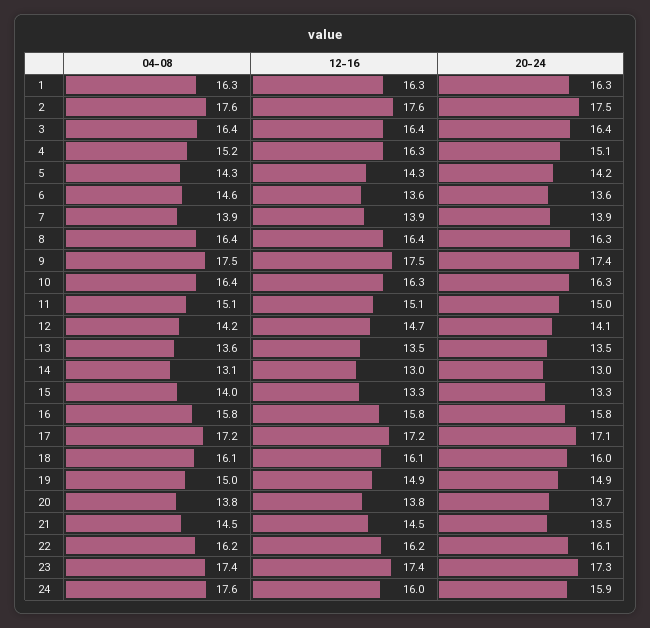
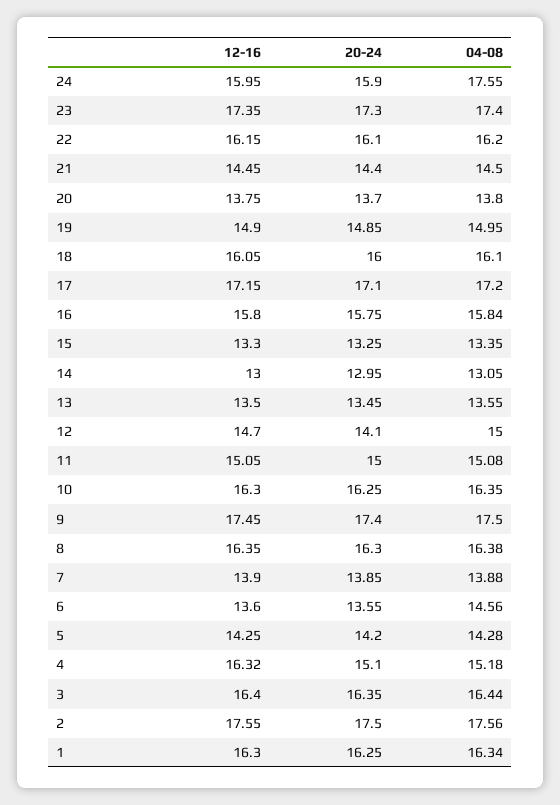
  {
    "04-08": {
      "1": 16.34,
      "2": 17.56,
      "3": 16.44,
      "4": 15.18,
      "5": 14.28,
      "6": 14.56,
      "7": 13.88,
      "8": 16.38,
      "9": 17.5,
      "10": 16.35,
      "11": 15.08,
-     "12": 14.2,
+     "12": 15,
      "13": 13.55,
      "14": 13.05,
-     "15": 14,
+     "15": 13.35,
      "16": 15.84,
      "17": 17.2,
      "18": 16.1,
      "19": 14.95,
      "20": 13.8,
      "21": 14.5,
      "22": 16.2,
      "23": 17.4,
      "24": 17.55
    },
    "12-16": {
      "1": 16.3,
      "2": 17.55,
      "3": 16.4,
      "4": 16.32,
      "5": 14.25,
      "6": 13.6,
      "7": 13.9,
      "8": 16.35,
      "9": 17.45,
      "10": 16.3,
      "11": 15.05,
      "12": 14.7,
      "13": 13.5,
      "14": 13,
      "15": 13.3,
      "16": 15.8,
      "17": 17.15,
      "18": 16.05,
      "19": 14.9,
      "20": 13.75,
      "21": 14.45,
      "22": 16.15,
      "23": 17.35,
      "24": 15.95
    },
    "20-24": {
      "1": 16.25,
      "2": 17.5,
      "3": 16.35,
      "4": 15.1,
      "5": 14.2,
      "6": 13.55,
      "7": 13.85,
      "8": 16.3,
      "9": 17.4,
      "10": 16.25,
      "11": 15,
      "12": 14.1,
      "13": 13.45,
      "14": 12.95,
      "15": 13.25,
      "16": 15.75,
      "17": 17.1,
      "18": 16,
      "19": 14.85,
      "20": 13.7,
-     "21": 13.5,
+     "21": 14.4,
      "22": 16.1,
      "23": 17.3,
      "24": 15.9
    }
  }

